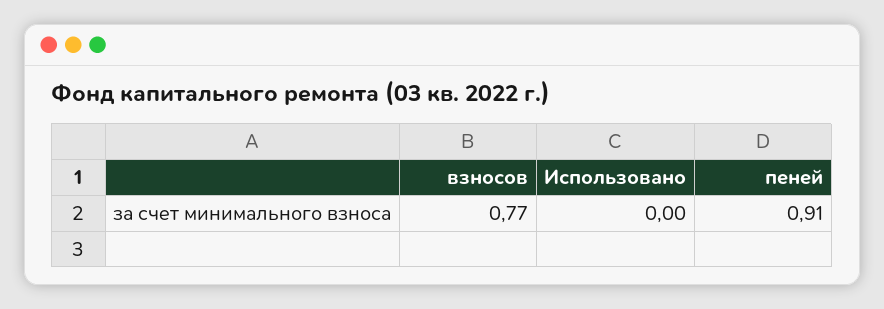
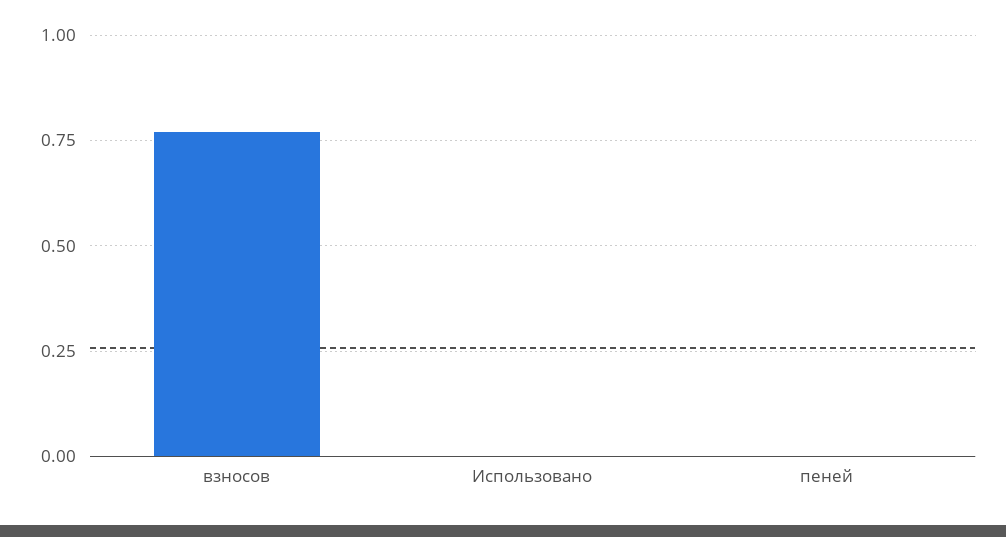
  {
    "взносов": 0.77,
    "Использовано": 0,
-   "пеней": 0.91
+   "пеней": 0
  }

